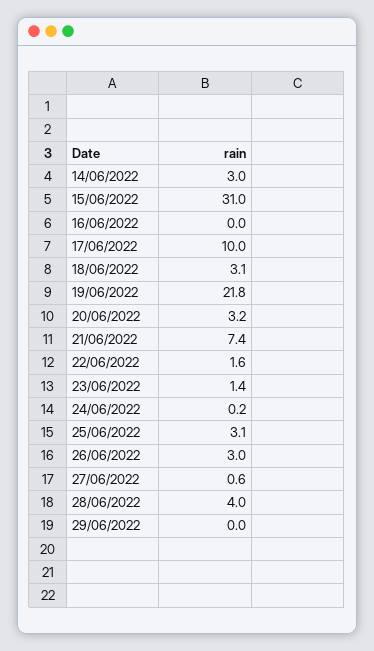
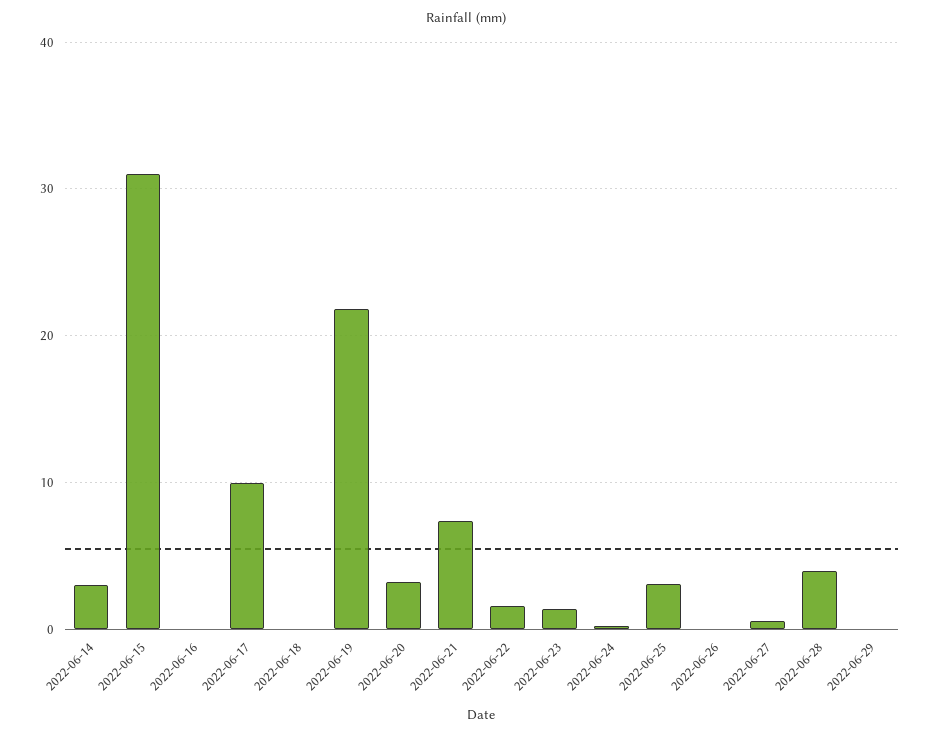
  {
    "14/06/2022": 3,
    "15/06/2022": 31,
    "16/06/2022": 0,
    "17/06/2022": 10,
-   "18/06/2022": 3.1,
+   "18/06/2022": 0,
    "19/06/2022": 21.8,
    "20/06/2022": 3.2,
    "21/06/2022": 7.4,
    "22/06/2022": 1.6,
    "23/06/2022": 1.4,
    "24/06/2022": 0.2,
    "25/06/2022": 3.1,
-   "26/06/2022": 3,
+   "26/06/2022": 0,
    "27/06/2022": 0.6,
    "28/06/2022": 4,
    "29/06/2022": 0
  }

